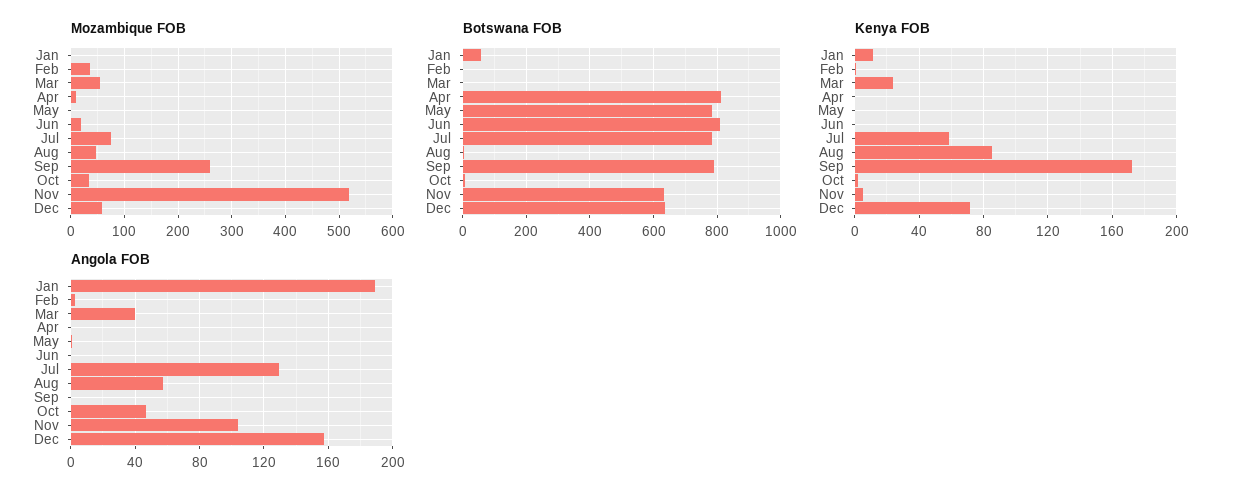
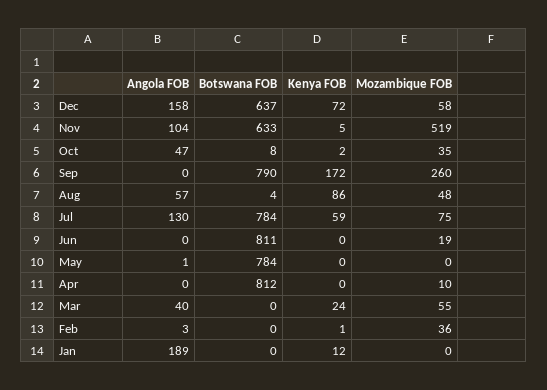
  {
    "Mozambique FOB": {
      "Jan": 0,
      "Feb": 36,
      "Mar": 55,
      "Apr": 10,
      "May": 0,
      "Jun": 19,
      "Jul": 75,
      "Aug": 48,
      "Sep": 260,
      "Oct": 35,
      "Nov": 519,
      "Dec": 58
    },
    "Botswana FOB": {
-     "Jan": 60,
+     "Jan": 0,
      "Feb": 0,
      "Mar": 0,
      "Apr": 812,
      "May": 784,
      "Jun": 811,
      "Jul": 784,
      "Aug": 4,
      "Sep": 790,
      "Oct": 8,
      "Nov": 633,
      "Dec": 637
    },
    "Kenya FOB": {
      "Jan": 12,
      "Feb": 1,
      "Mar": 24,
      "Apr": 0,
      "May": 0,
      "Jun": 0,
      "Jul": 59,
      "Aug": 86,
      "Sep": 172,
      "Oct": 2,
      "Nov": 5,
      "Dec": 72
    },
    "Angola FOB": {
      "Jan": 189,
      "Feb": 3,
      "Mar": 40,
      "Apr": 0,
      "May": 1,
      "Jun": 0,
      "Jul": 130,
      "Aug": 57,
      "Sep": 0,
      "Oct": 47,
      "Nov": 104,
      "Dec": 158
    }
  }

